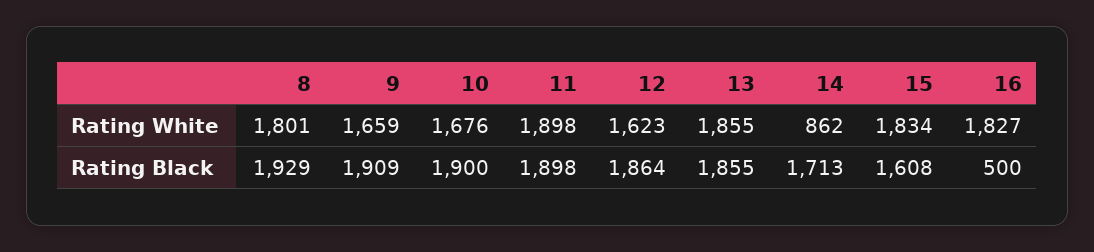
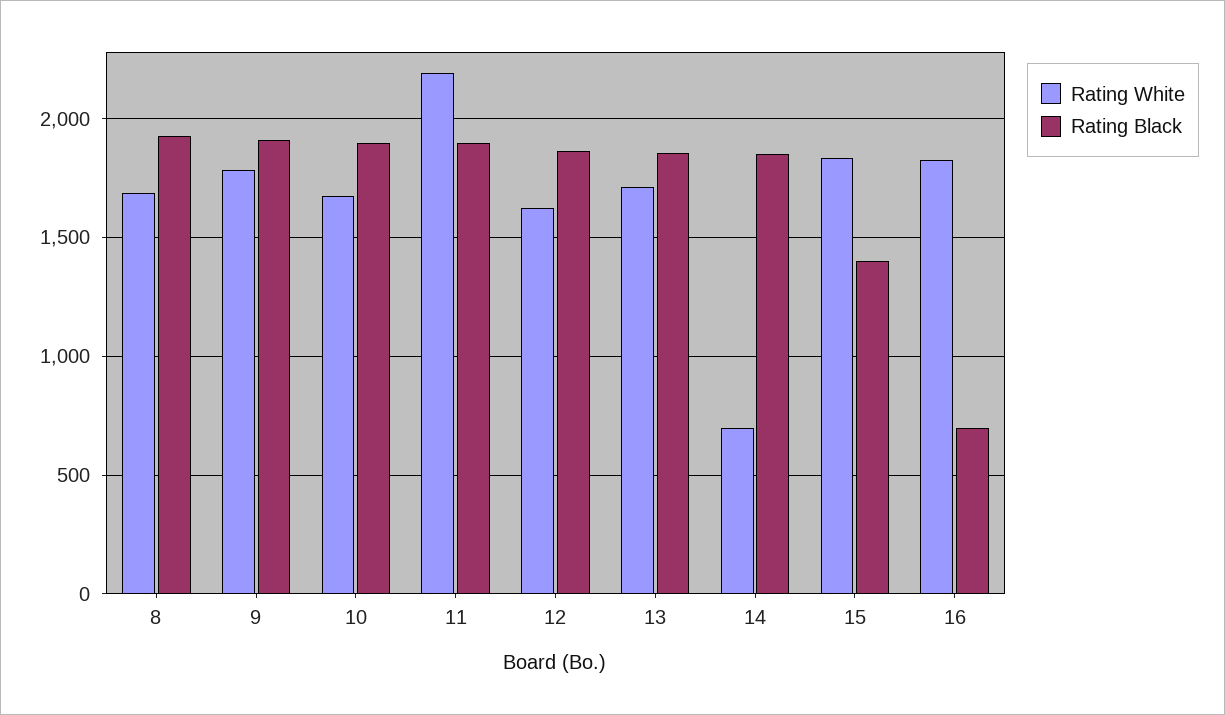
  {
    "Rating White": {
-     "8": 1801,
+     "8": 1700,
-     "9": 1659,
+     "9": 1800,
      "10": 1676,
-     "11": 1898,
+     "11": 2200,
      "12": 1623,
-     "13": 1855,
+     "13": 1700,
-     "14": 862,
+     "14": 700,
      "15": 1834,
      "16": 1827
    },
    "Rating Black": {
      "8": 1929,
      "9": 1909,
      "10": 1900,
      "11": 1898,
      "12": 1864,
      "13": 1855,
-     "14": 1713,
+     "14": 1850,
-     "15": 1608,
+     "15": 1400,
-     "16": 500
+     "16": 700
    }
  }

